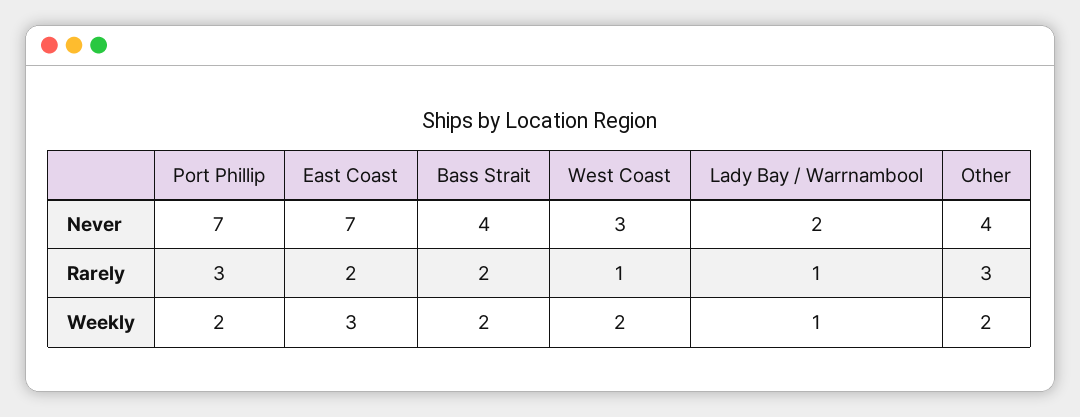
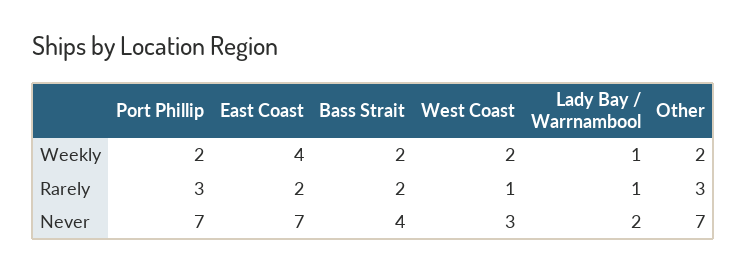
  {
    "Port Phillip": {
      "Never": 7,
      "Rarely": 3,
      "Weekly": 2
    },
    "East Coast": {
      "Never": 7,
      "Rarely": 2,
-     "Weekly": 3
+     "Weekly": 4
    },
    "Bass Strait": {
      "Never": 4,
      "Rarely": 2,
      "Weekly": 2
    },
    "West Coast": {
      "Never": 3,
      "Rarely": 1,
      "Weekly": 2
    },
    "Lady Bay / Warrnambool": {
      "Never": 2,
      "Rarely": 1,
      "Weekly": 1
    },
    "Other": {
-     "Never": 4,
+     "Never": 7,
      "Rarely": 3,
      "Weekly": 2
    }
  }

